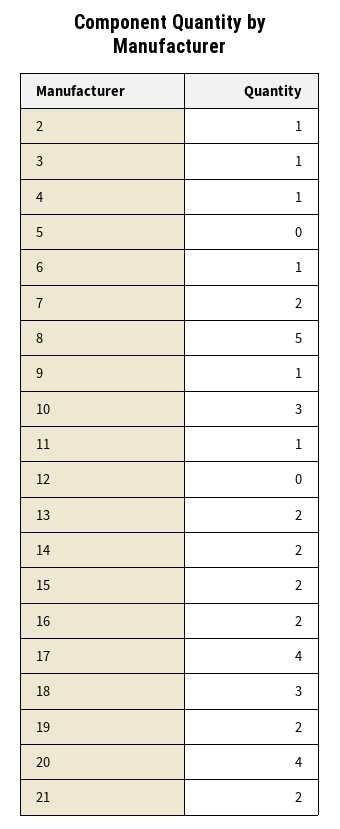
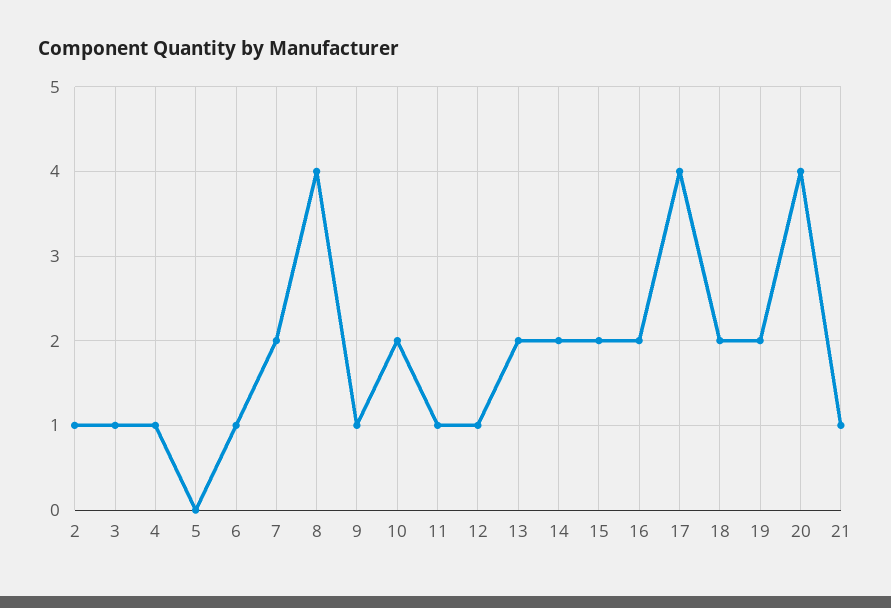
  {
    "2": 1,
    "3": 1,
    "4": 1,
    "5": 0,
    "6": 1,
    "7": 2,
-   "8": 5,
+   "8": 4,
    "9": 1,
-   "10": 3,
+   "10": 2,
    "11": 1,
-   "12": 0,
+   "12": 1,
    "13": 2,
    "14": 2,
    "15": 2,
    "16": 2,
    "17": 4,
-   "18": 3,
+   "18": 2,
    "19": 2,
    "20": 4,
-   "21": 2
+   "21": 1
  }

